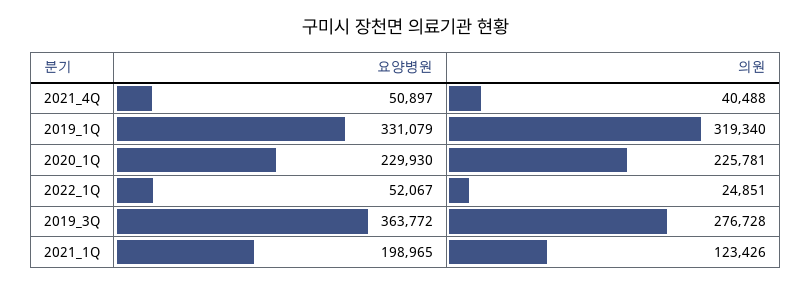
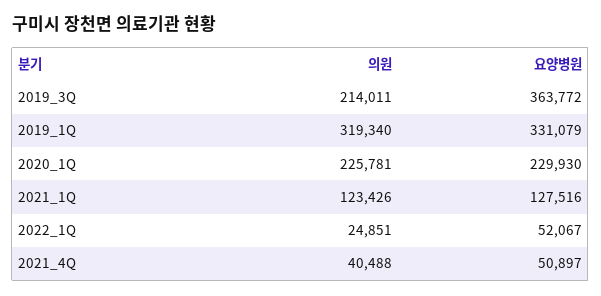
  {
    "요양병원": {
      "2021_4Q": 50897,
      "2019_1Q": 331079,
      "2020_1Q": 229930,
      "2022_1Q": 52067,
      "2019_3Q": 363772,
-     "2021_1Q": 198965
+     "2021_1Q": 127516
    },
    "의원": {
      "2021_4Q": 40488,
      "2019_1Q": 319340,
      "2020_1Q": 225781,
      "2022_1Q": 24851,
-     "2019_3Q": 276728,
+     "2019_3Q": 214011,
      "2021_1Q": 123426
    }
  }

